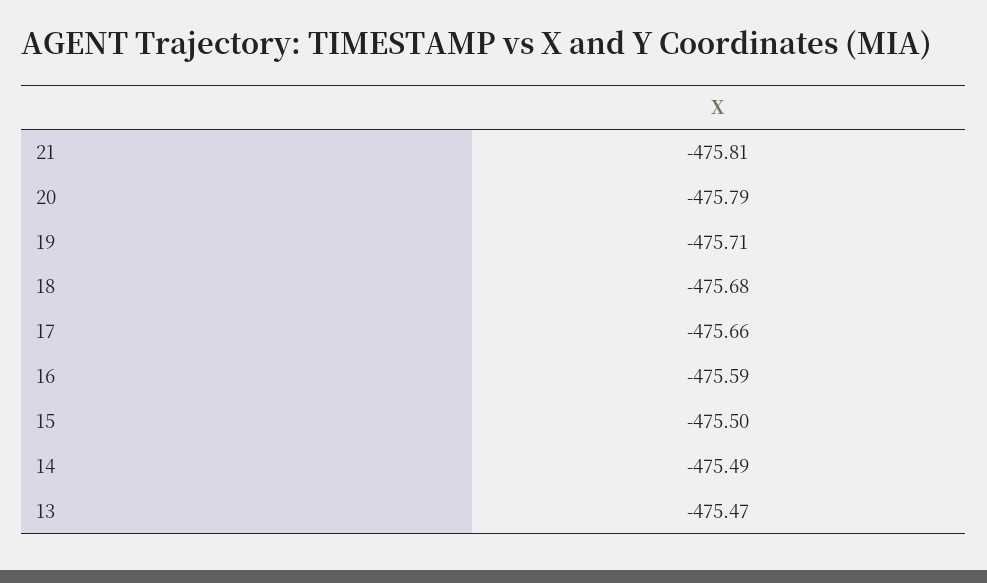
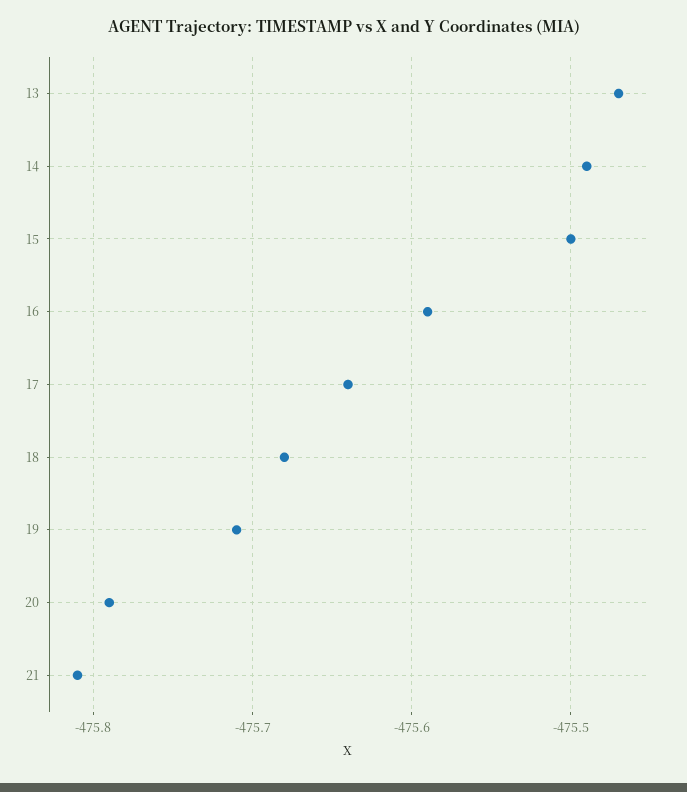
  {
    "21": -475.81,
    "20": -475.79,
    "19": -475.71,
    "18": -475.68,
-   "17": -475.66,
+   "17": -475.64,
    "16": -475.59,
    "15": -475.5,
    "14": -475.49,
    "13": -475.47
  }

